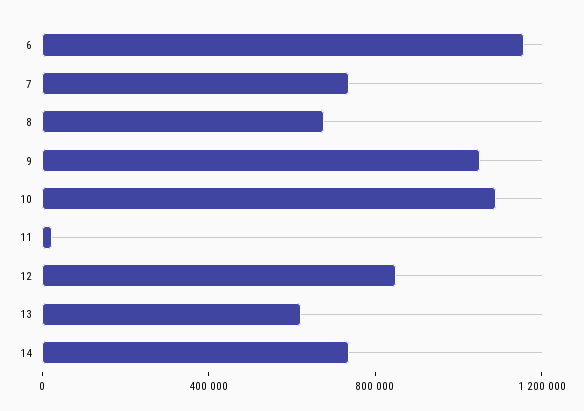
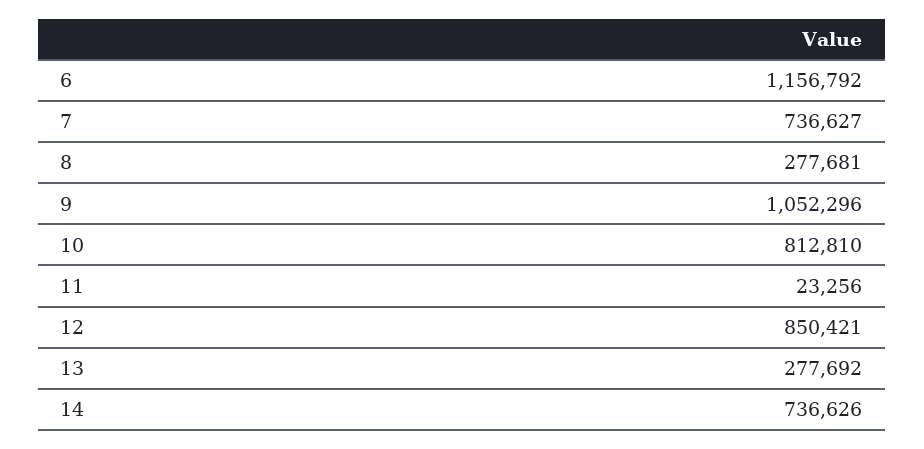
  {
    "6": 1156792,
    "7": 736627,
-   "8": 700000,
+   "8": 277681,
    "9": 1052296,
-   "10": 1100000,
+   "10": 812810,
    "11": 23256,
    "12": 850421,
-   "13": 600000,
+   "13": 277692,
    "14": 736626
  }

